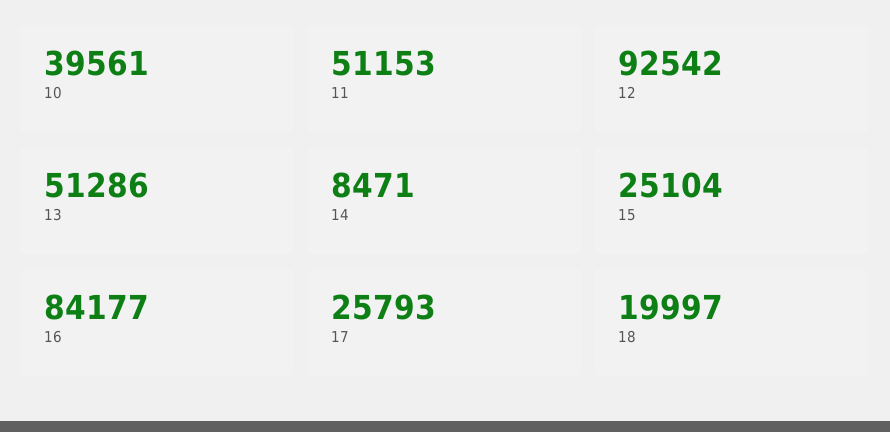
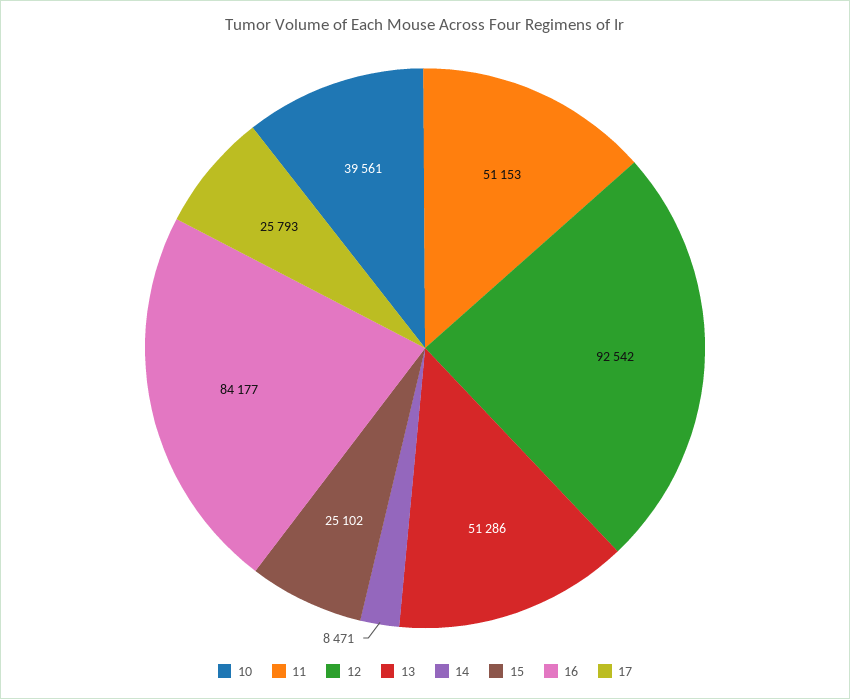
  {
    "10": 39561,
    "11": 51153,
    "12": 92542,
    "13": 51286,
    "14": 8471,
-   "15": 25104,
+   "15": 25102,
    "16": 84177,
-   "17": 25793,
+   "17": 25793
-   "18": 19997
  }

